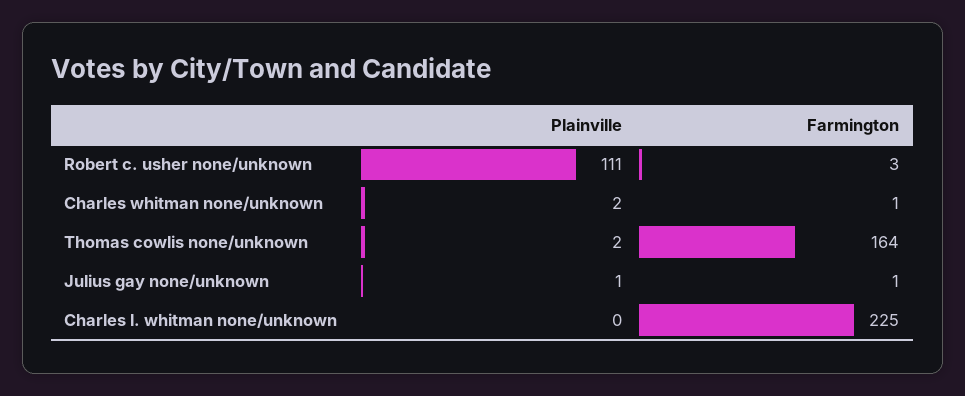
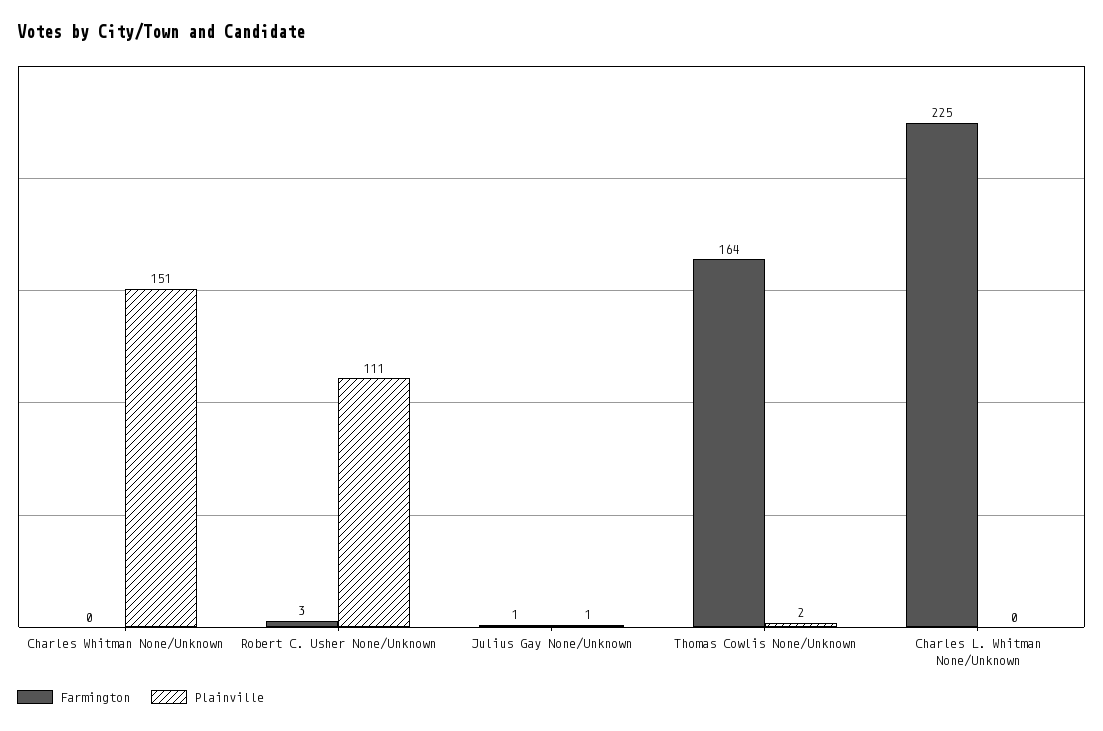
  {
    "Plainville": {
      "Robert c. usher none/unknown": 111,
-     "Charles whitman none/unknown": 2,
+     "Charles whitman none/unknown": 151,
      "Thomas cowlis none/unknown": 2,
      "Julius gay none/unknown": 1,
      "Charles l. whitman none/unknown": 0
    },
    "Farmington": {
      "Robert c. usher none/unknown": 3,
-     "Charles whitman none/unknown": 1,
+     "Charles whitman none/unknown": 0,
      "Thomas cowlis none/unknown": 164,
      "Julius gay none/unknown": 1,
      "Charles l. whitman none/unknown": 225
    }
  }

